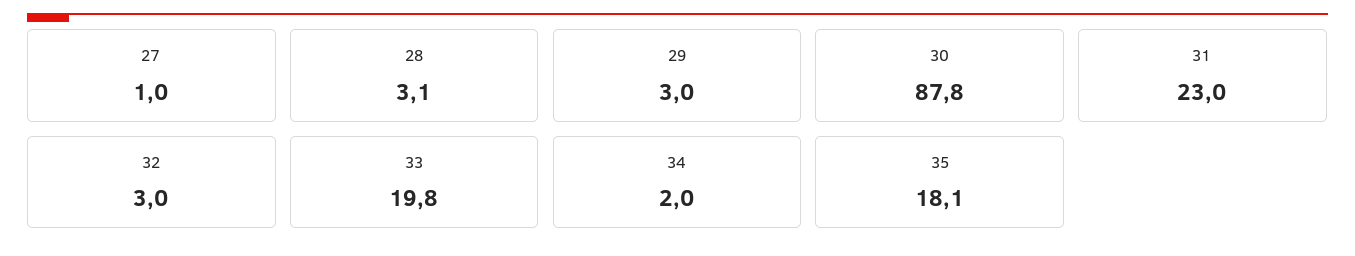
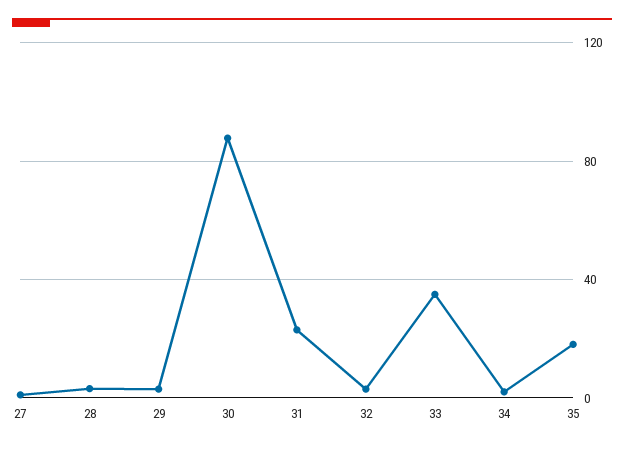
  {
    "27": 1,
    "28": 3.1,
    "29": 3,
    "30": 87.8,
    "31": 23,
    "32": 3,
-   "33": 19.8,
+   "33": 35,
    "34": 2,
    "35": 18.1
  }

